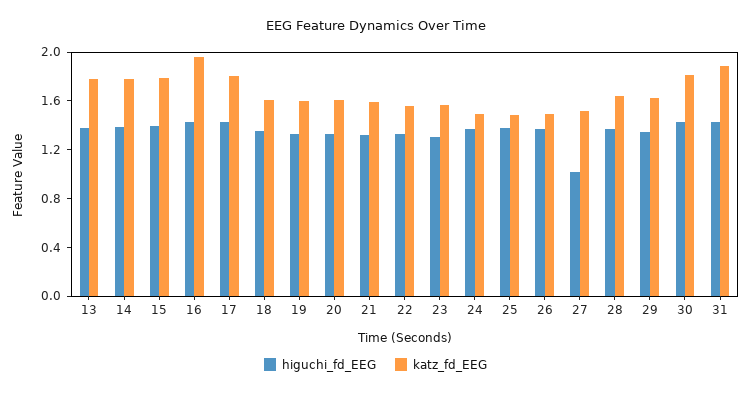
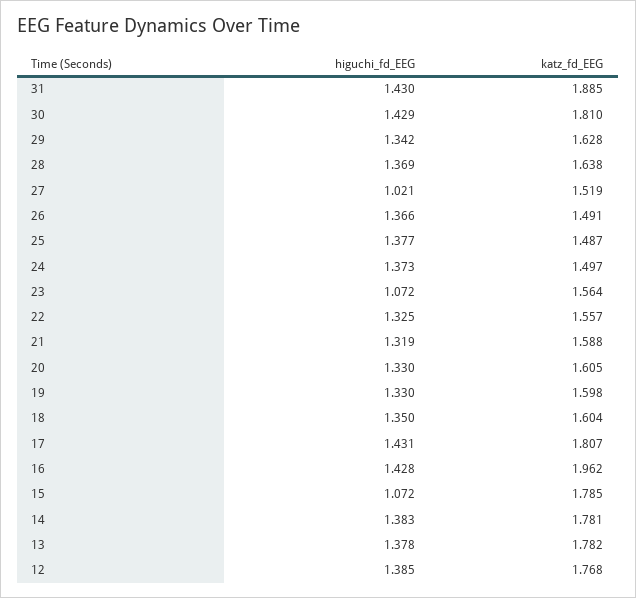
  {
    "higuchi_fd_EEG": {
      "13": 1.378,
      "14": 1.383,
-     "15": 1.4,
+     "15": 1.072,
      "16": 1.428,
      "17": 1.431,
      "18": 1.35,
      "19": 1.33,
      "20": 1.33,
      "21": 1.319,
      "22": 1.325,
-     "23": 1.3,
+     "23": 1.072,
      "24": 1.373,
      "25": 1.377,
      "26": 1.366,
      "27": 1.021,
      "28": 1.369,
      "29": 1.342,
      "30": 1.429,
-     "31": 1.43
+     "31": 1.43,
+     "12": 1.385
    },
    "katz_fd_EEG": {
      "13": 1.782,
      "14": 1.781,
      "15": 1.785,
      "16": 1.962,
      "17": 1.807,
      "18": 1.604,
      "19": 1.598,
      "20": 1.605,
      "21": 1.588,
      "22": 1.557,
      "23": 1.564,
      "24": 1.497,
      "25": 1.487,
      "26": 1.491,
      "27": 1.519,
      "28": 1.638,
      "29": 1.628,
      "30": 1.81,
-     "31": 1.885
+     "31": 1.885,
+     "12": 1.768
    }
  }

